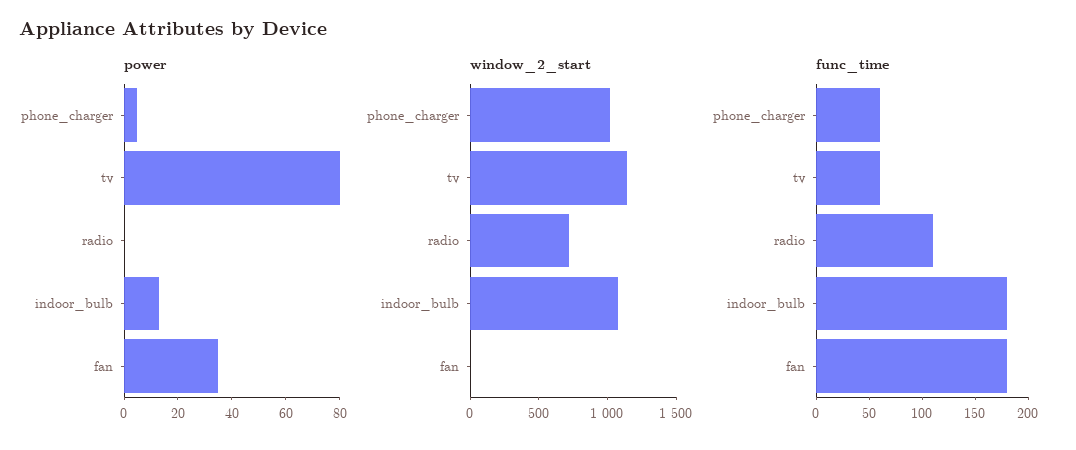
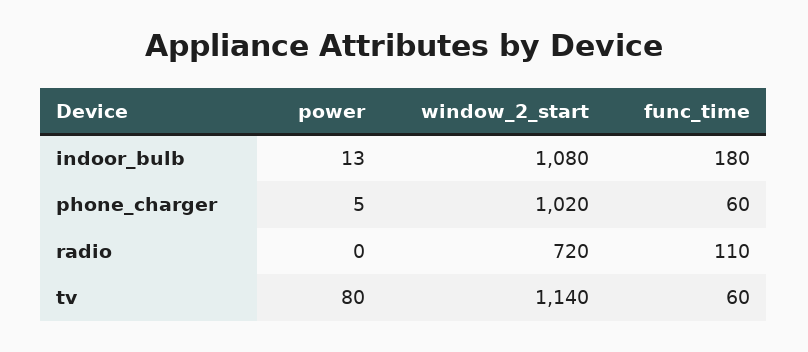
  {
    "power": {
      "phone_charger": 5,
      "tv": 80,
      "radio": 0,
-     "indoor_bulb": 13,
+     "indoor_bulb": 13
-     "fan": 35
    },
    "window_2_start": {
      "phone_charger": 1020,
      "tv": 1140,
      "radio": 720,
-     "indoor_bulb": 1080,
+     "indoor_bulb": 1080
-     "fan": 0
    },
    "func_time": {
      "phone_charger": 60,
      "tv": 60,
      "radio": 110,
-     "indoor_bulb": 180,
+     "indoor_bulb": 180
-     "fan": 180
    }
  }

